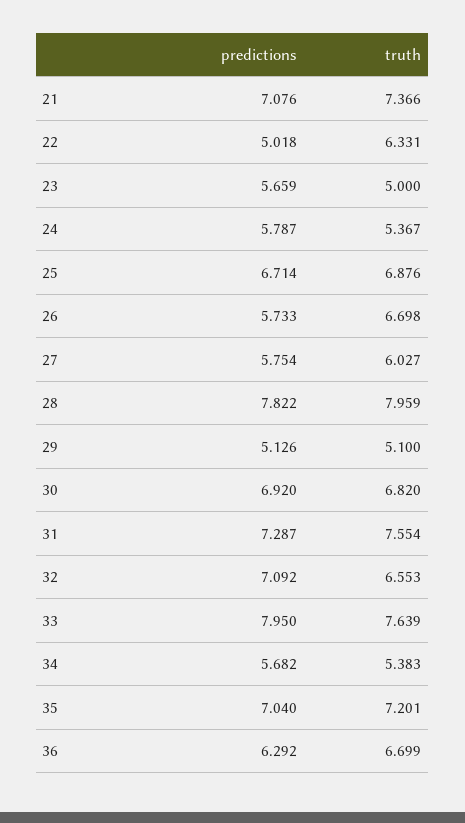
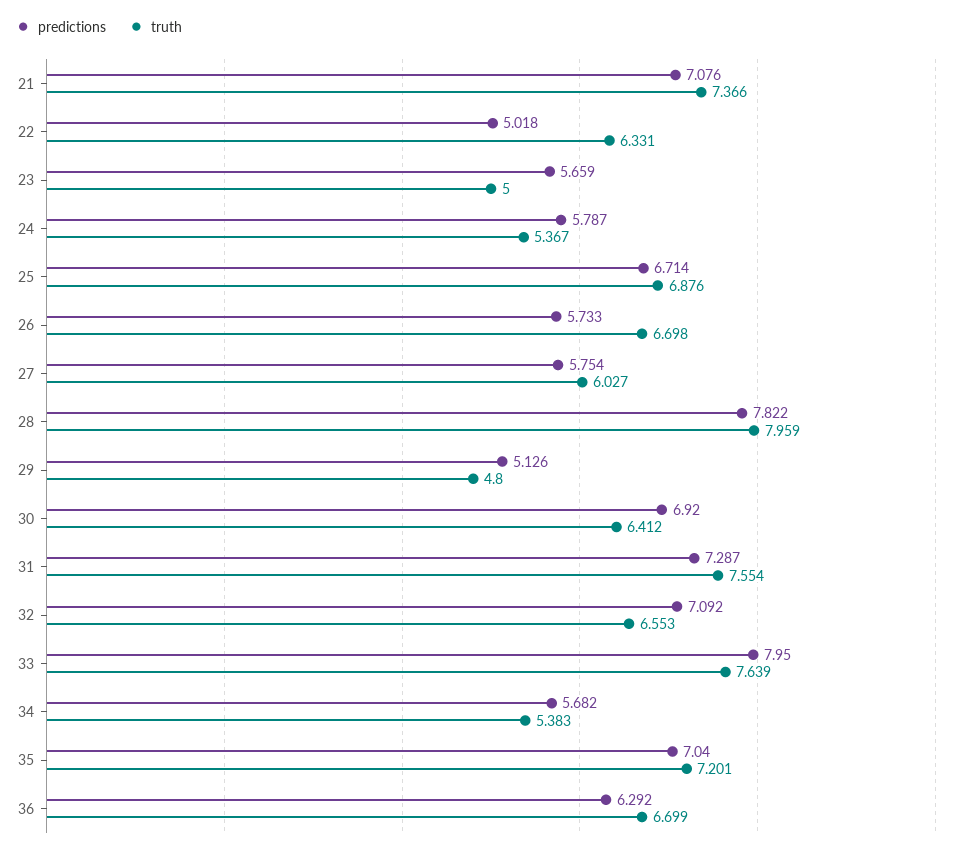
  {
    "predictions": {
      "21": 7.076,
      "22": 5.018,
      "23": 5.659,
      "24": 5.787,
      "25": 6.714,
      "26": 5.733,
      "27": 5.754,
      "28": 7.822,
      "29": 5.126,
      "30": 6.92,
      "31": 7.287,
      "32": 7.092,
      "33": 7.95,
      "34": 5.682,
      "35": 7.04,
      "36": 6.292
    },
    "truth": {
      "21": 7.366,
      "22": 6.331,
      "23": 5,
      "24": 5.367,
      "25": 6.876,
      "26": 6.698,
      "27": 6.027,
      "28": 7.959,
-     "29": 5.1,
+     "29": 4.8,
-     "30": 6.82,
+     "30": 6.412,
      "31": 7.554,
      "32": 6.553,
      "33": 7.639,
      "34": 5.383,
      "35": 7.201,
      "36": 6.699
    }
  }

